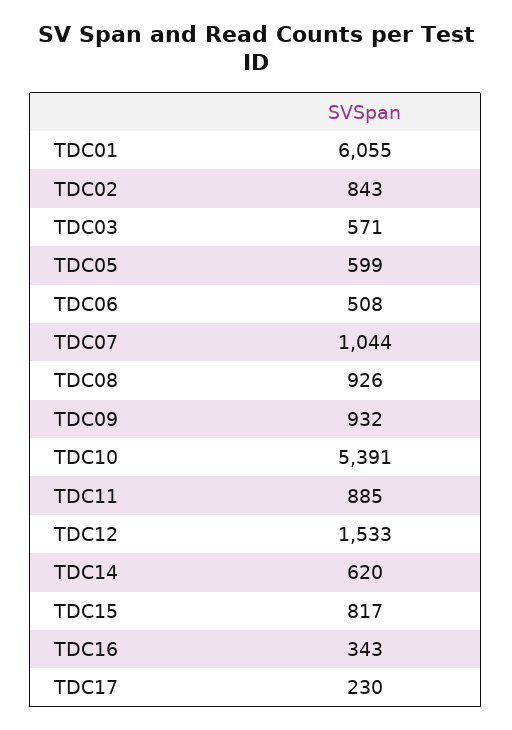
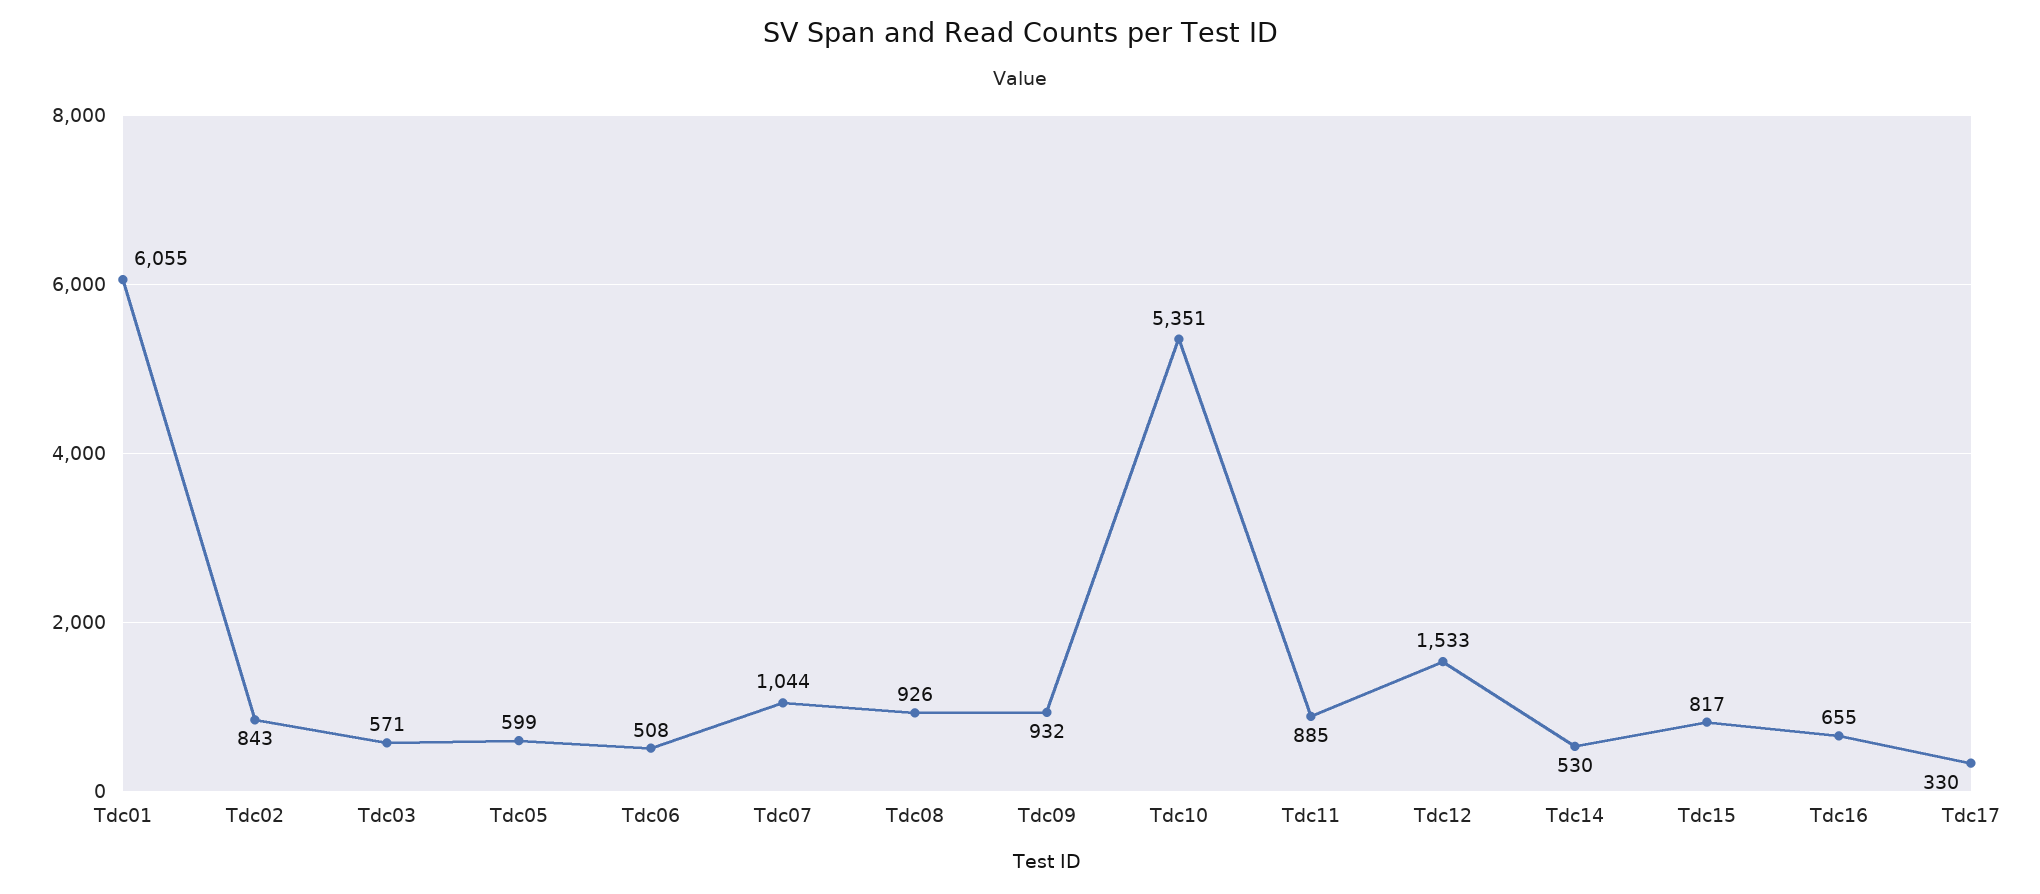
  {
    "TDC01": 6055,
    "TDC02": 843,
    "TDC03": 571,
    "TDC05": 599,
    "TDC06": 508,
    "TDC07": 1044,
    "TDC08": 926,
    "TDC09": 932,
-   "TDC10": 5391,
+   "TDC10": 5351,
    "TDC11": 885,
    "TDC12": 1533,
-   "TDC14": 620,
+   "TDC14": 530,
    "TDC15": 817,
-   "TDC16": 343,
+   "TDC16": 655,
-   "TDC17": 230
+   "TDC17": 330
  }

